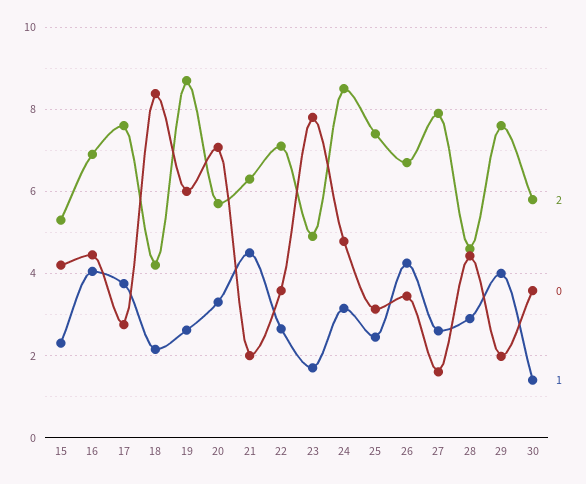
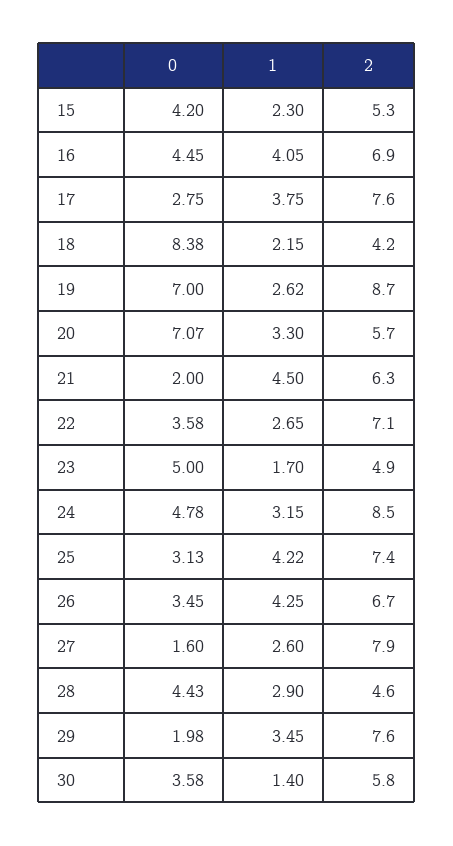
  {
    "2": {
      "15": 5.3,
      "16": 6.9,
      "17": 7.6,
      "18": 4.2,
      "19": 8.7,
      "20": 5.7,
      "21": 6.3,
      "22": 7.1,
      "23": 4.9,
      "24": 8.5,
      "25": 7.4,
      "26": 6.7,
      "27": 7.9,
      "28": 4.6,
      "29": 7.6,
      "30": 5.8
    },
    "0": {
      "15": 4.2,
      "16": 4.45,
      "17": 2.75,
      "18": 8.38,
-     "19": 6,
+     "19": 7,
      "20": 7.07,
      "21": 2,
      "22": 3.58,
-     "23": 7.8,
+     "23": 5,
      "24": 4.78,
      "25": 3.13,
      "26": 3.45,
      "27": 1.6,
      "28": 4.43,
      "29": 1.98,
      "30": 3.58
    },
    "1": {
      "15": 2.3,
      "16": 4.05,
      "17": 3.75,
      "18": 2.15,
      "19": 2.62,
      "20": 3.3,
      "21": 4.5,
      "22": 2.65,
      "23": 1.7,
      "24": 3.15,
-     "25": 2.4,
+     "25": 4.22,
      "26": 4.25,
      "27": 2.6,
      "28": 2.9,
-     "29": 4,
+     "29": 3.45,
      "30": 1.4
    }
  }

